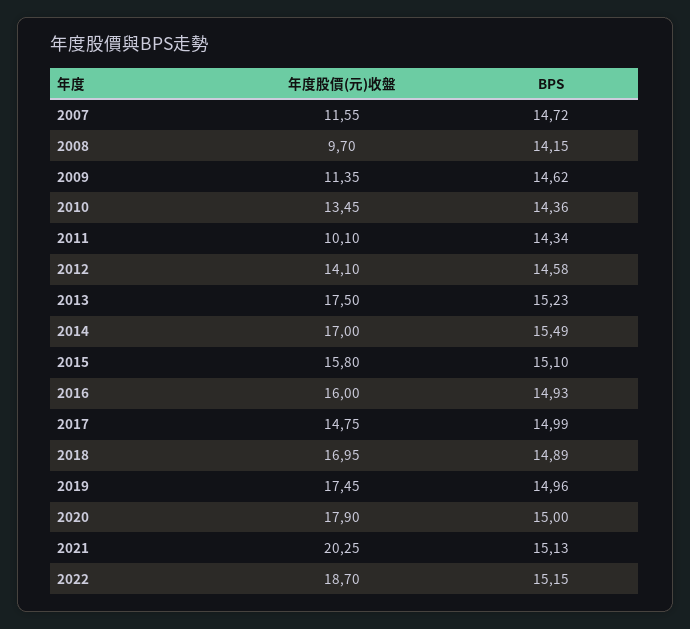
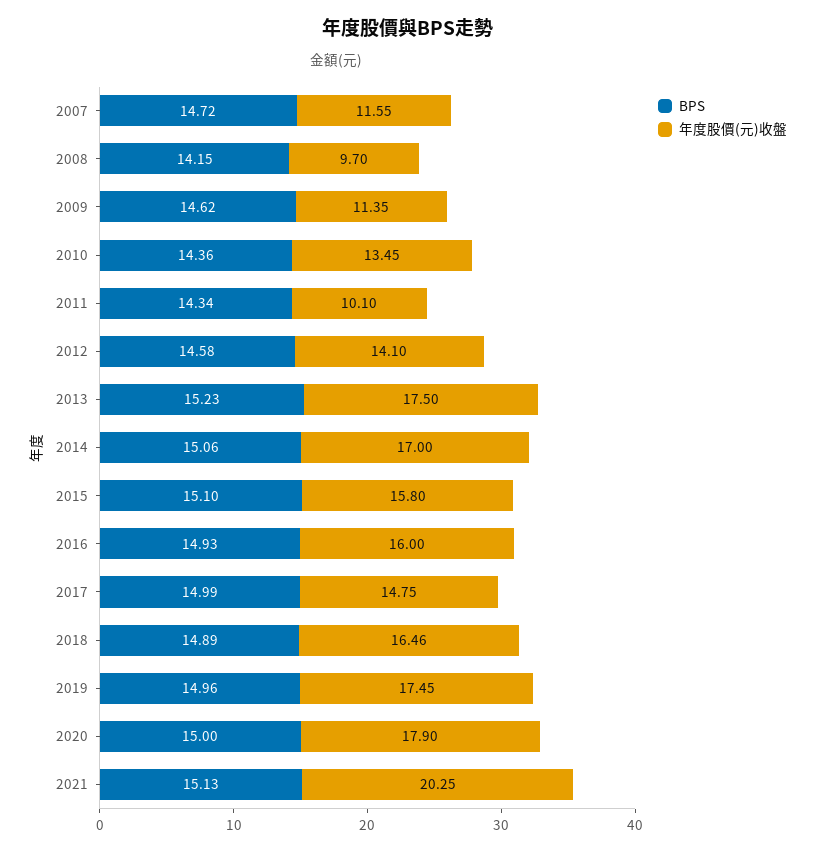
  {
    "年度股價(元)收盤": {
      "2007": 11.55,
      "2008": 9.7,
      "2009": 11.35,
      "2010": 13.45,
      "2011": 10.1,
      "2012": 14.1,
      "2013": 17.5,
      "2014": 17,
      "2015": 15.8,
      "2016": 16,
      "2017": 14.75,
-     "2018": 16.95,
+     "2018": 16.46,
      "2019": 17.45,
      "2020": 17.9,
-     "2021": 20.25,
+     "2021": 20.25
-     "2022": 18.7
    },
    "BPS": {
      "2007": 14.72,
      "2008": 14.15,
      "2009": 14.62,
      "2010": 14.36,
      "2011": 14.34,
      "2012": 14.58,
      "2013": 15.23,
-     "2014": 15.49,
+     "2014": 15.06,
      "2015": 15.1,
      "2016": 14.93,
      "2017": 14.99,
      "2018": 14.89,
      "2019": 14.96,
      "2020": 15,
-     "2021": 15.13,
+     "2021": 15.13
-     "2022": 15.15
    }
  }

